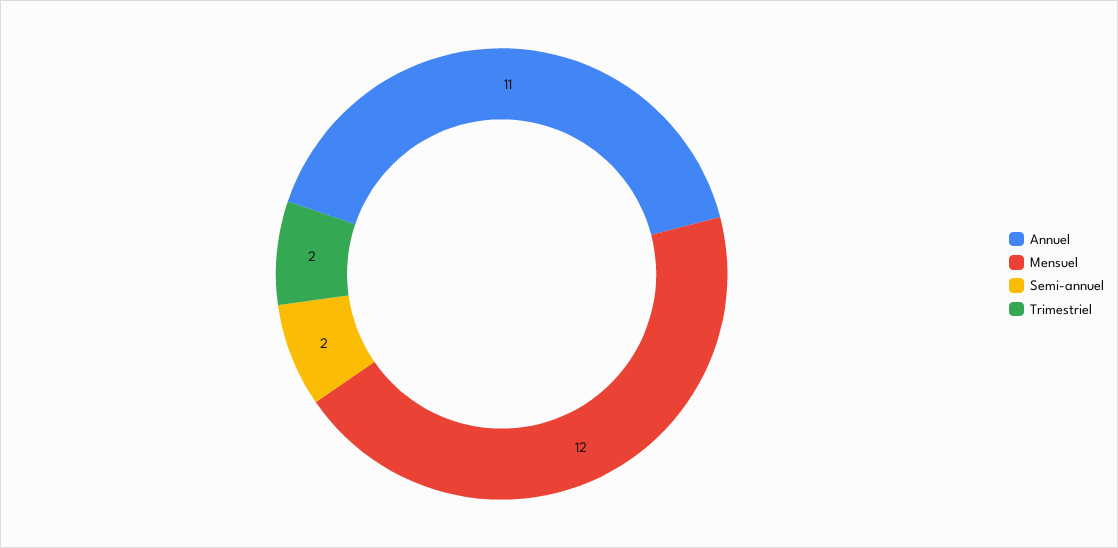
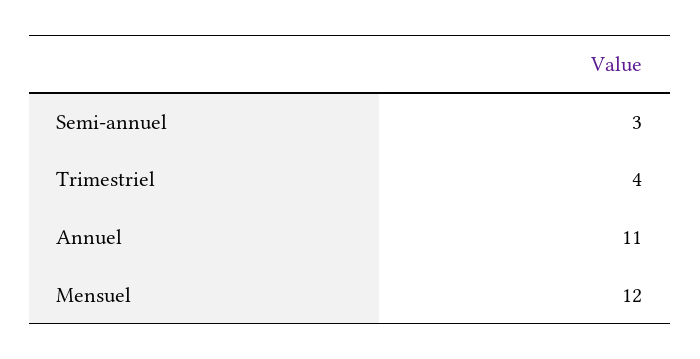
  {
    "Annuel": 11,
    "Mensuel": 12,
-   "Semi-annuel": 2,
+   "Semi-annuel": 3,
-   "Trimestriel": 2
+   "Trimestriel": 4
  }

